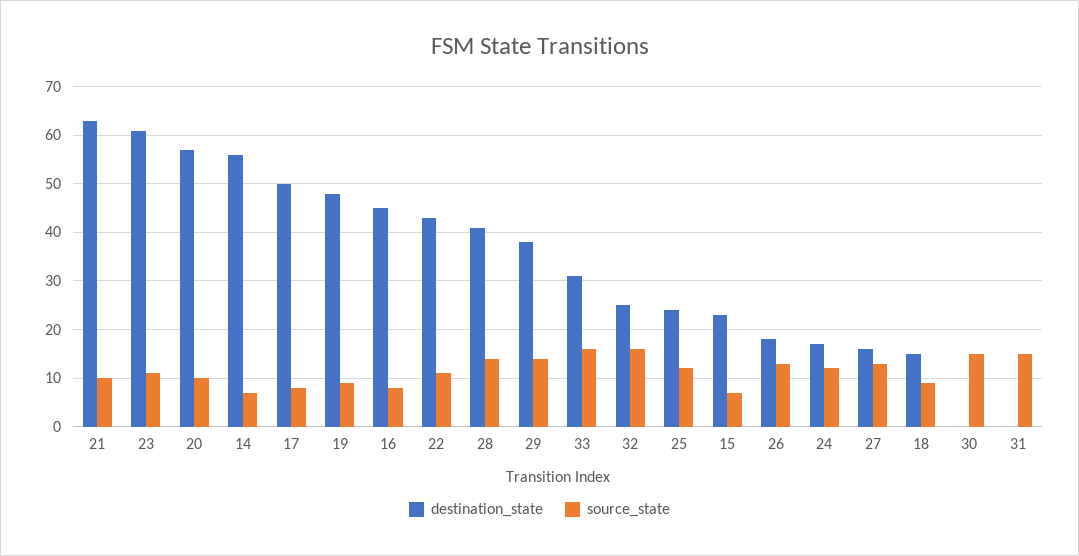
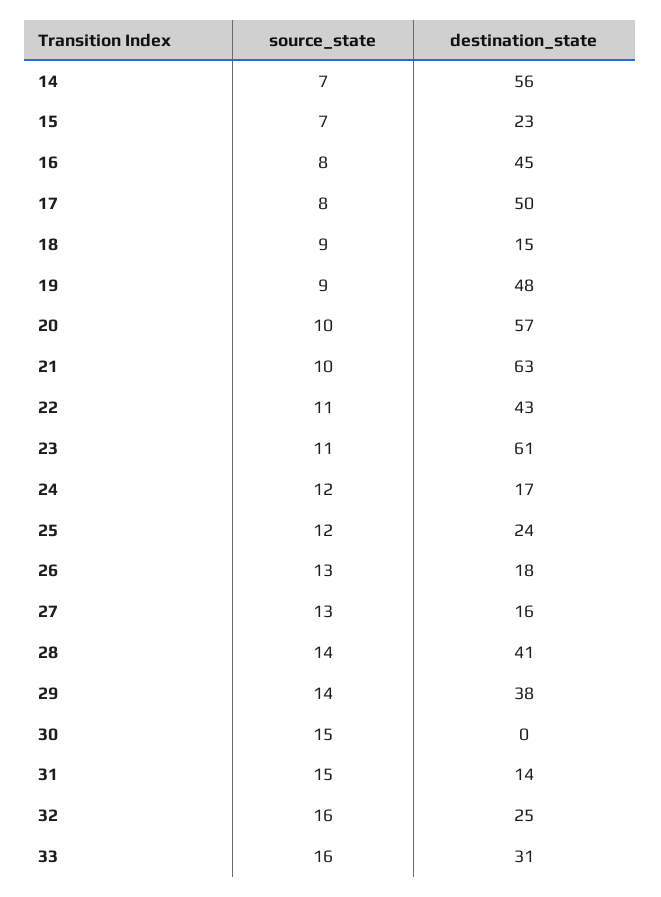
  {
    "destination_state": {
      "21": 63,
      "23": 61,
      "20": 57,
      "14": 56,
      "17": 50,
      "19": 48,
      "16": 45,
      "22": 43,
      "28": 41,
      "29": 38,
      "33": 31,
      "32": 25,
      "25": 24,
      "15": 23,
      "26": 18,
      "24": 17,
      "27": 16,
      "18": 15,
      "30": 0,
-     "31": 0
+     "31": 14
    },
    "source_state": {
      "21": 10,
      "23": 11,
      "20": 10,
      "14": 7,
      "17": 8,
      "19": 9,
      "16": 8,
      "22": 11,
      "28": 14,
      "29": 14,
      "33": 16,
      "32": 16,
      "25": 12,
      "15": 7,
      "26": 13,
      "24": 12,
      "27": 13,
      "18": 9,
      "30": 15,
      "31": 15
    }
  }

